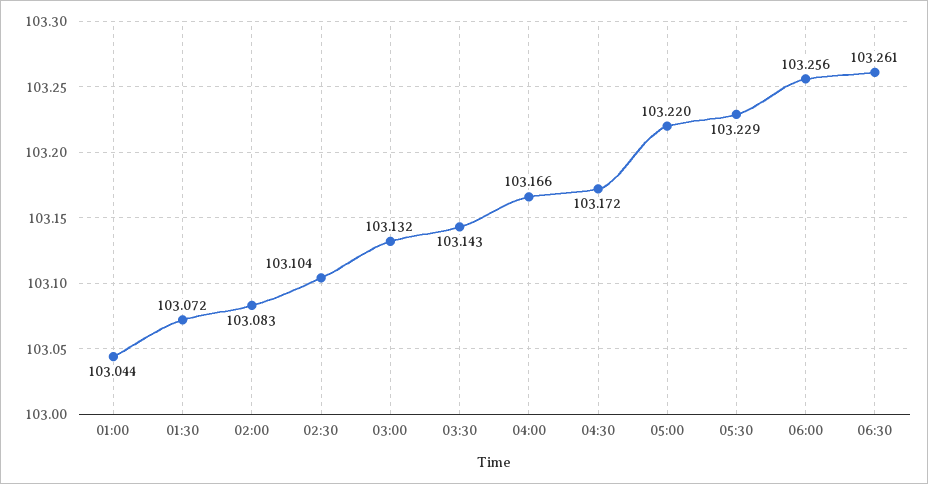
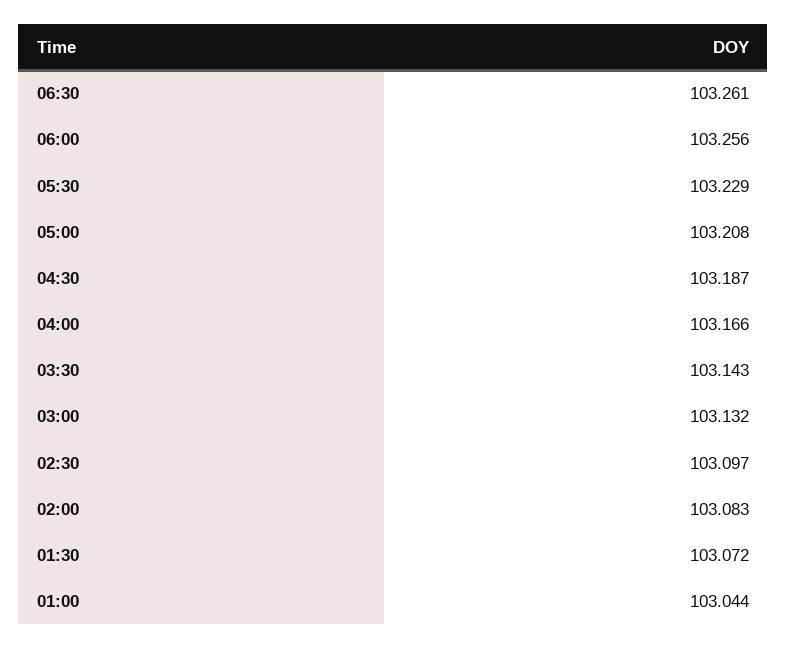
  {
    "01:00": 103.044,
    "01:30": 103.072,
    "02:00": 103.083,
-   "02:30": 103.104,
+   "02:30": 103.097,
    "03:00": 103.132,
    "03:30": 103.143,
    "04:00": 103.166,
-   "04:30": 103.172,
+   "04:30": 103.187,
-   "05:00": 103.22,
+   "05:00": 103.208,
    "05:30": 103.229,
    "06:00": 103.256,
    "06:30": 103.261
  }

